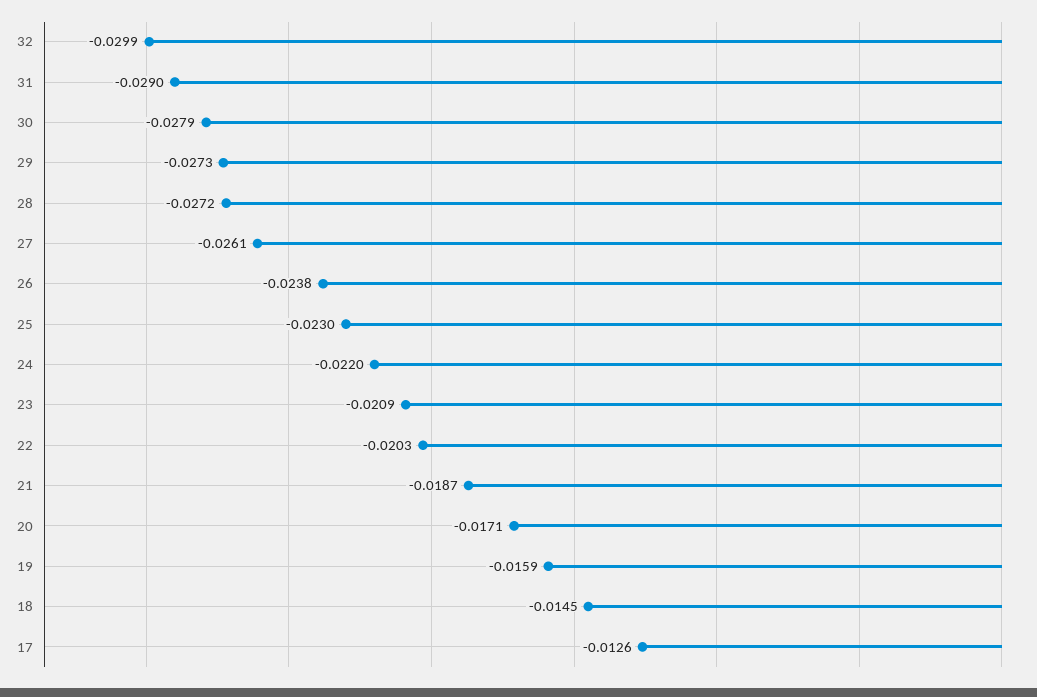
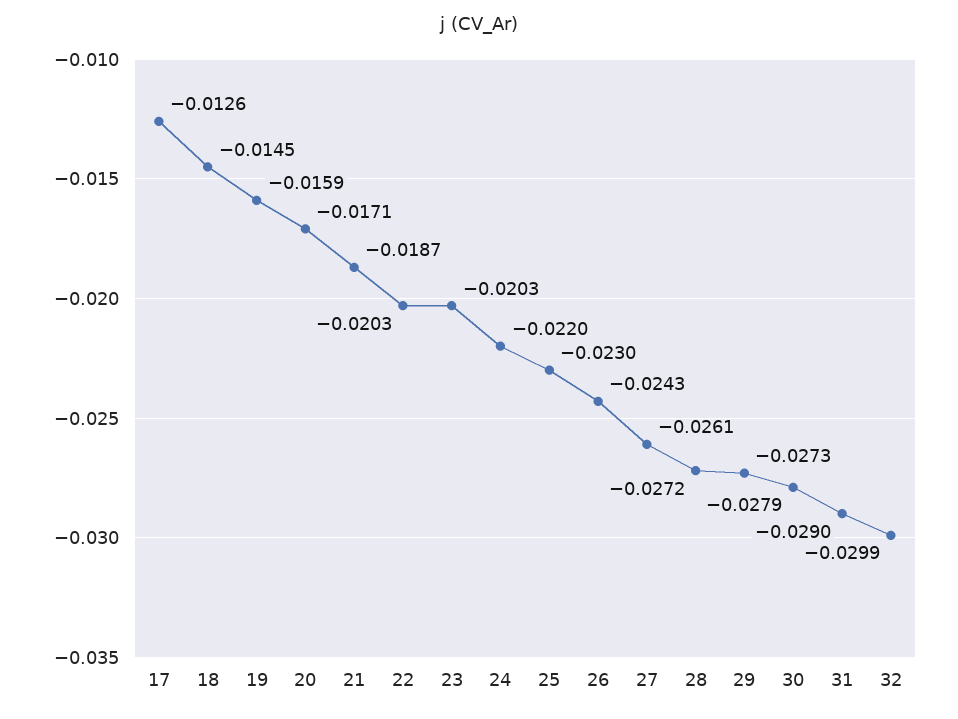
  {
    "32": -0.0299,
    "31": -0.029,
    "30": -0.0279,
    "29": -0.0273,
    "28": -0.0272,
    "27": -0.0261,
-   "26": -0.0238,
+   "26": -0.0243,
    "25": -0.023,
    "24": -0.022,
-   "23": -0.0209,
+   "23": -0.0203,
    "22": -0.0203,
    "21": -0.0187,
    "20": -0.0171,
    "19": -0.0159,
    "18": -0.0145,
    "17": -0.0126
  }

